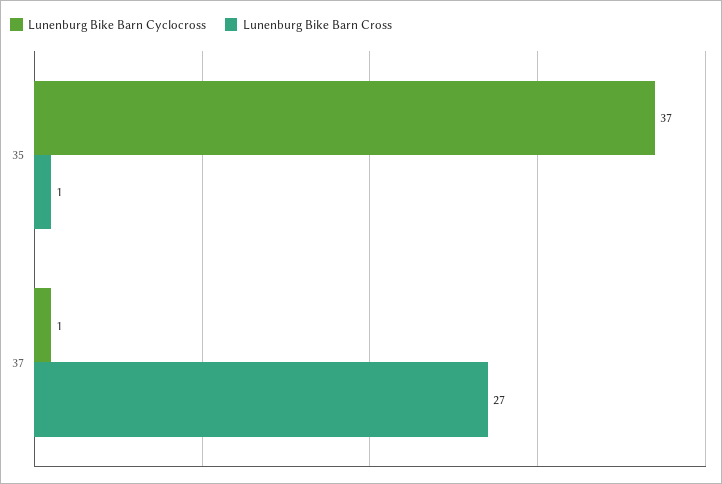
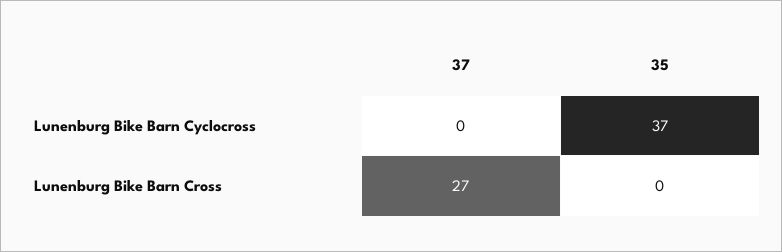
  {
    "Lunenburg Bike Barn Cyclocross": {
      "35": 37,
-     "37": 1
+     "37": 0
    },
    "Lunenburg Bike Barn Cross": {
-     "35": 1,
+     "35": 0,
      "37": 27
    }
  }

